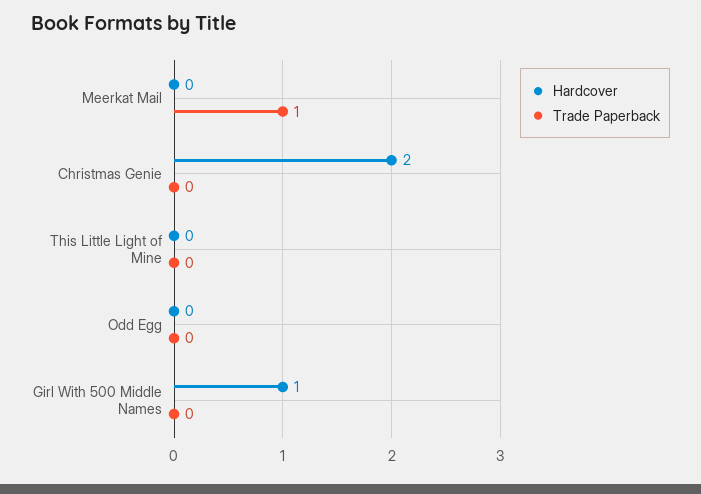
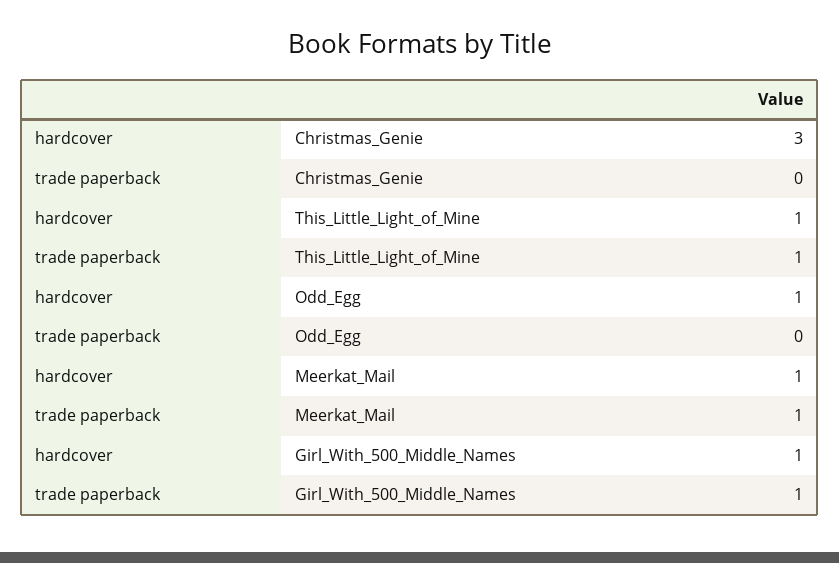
  {
    "Hardcover": {
-     "Meerkat Mail": 0,
+     "Meerkat Mail": 1,
-     "Christmas Genie": 2,
+     "Christmas Genie": 3,
-     "This Little Light of Mine": 0,
+     "This Little Light of Mine": 1,
-     "Odd Egg": 0,
+     "Odd Egg": 1,
      "Girl With 500 Middle Names": 1
    },
    "Trade Paperback": {
      "Meerkat Mail": 1,
      "Christmas Genie": 0,
-     "This Little Light of Mine": 0,
+     "This Little Light of Mine": 1,
      "Odd Egg": 0,
-     "Girl With 500 Middle Names": 0
+     "Girl With 500 Middle Names": 1
    }
  }

